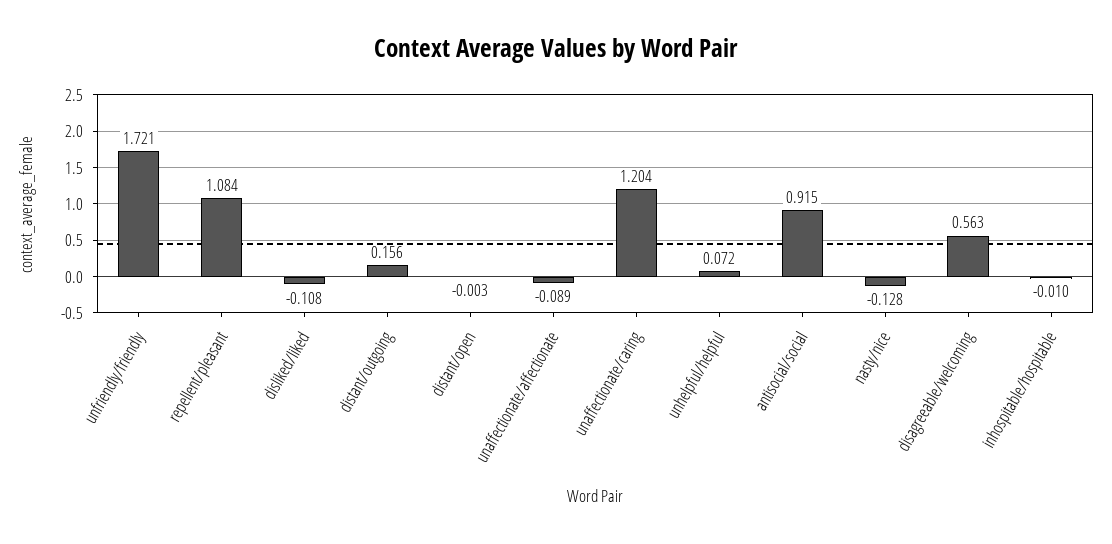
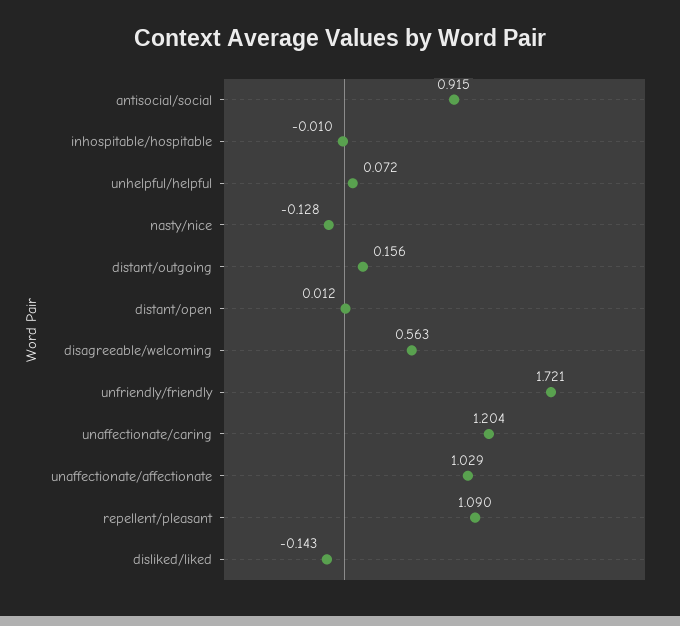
  {
    "unfriendly/friendly": 1.721,
-   "repellent/pleasant": 1.084,
+   "repellent/pleasant": 1.09,
-   "disliked/liked": -0.108,
+   "disliked/liked": -0.143,
    "distant/outgoing": 0.156,
-   "distant/open": -0.003,
+   "distant/open": 0.012,
-   "unaffectionate/affectionate": -0.089,
+   "unaffectionate/affectionate": 1.029,
    "unaffectionate/caring": 1.204,
    "unhelpful/helpful": 0.072,
    "antisocial/social": 0.915,
    "nasty/nice": -0.128,
    "disagreeable/welcoming": 0.563,
    "inhospitable/hospitable": -0.01
  }

